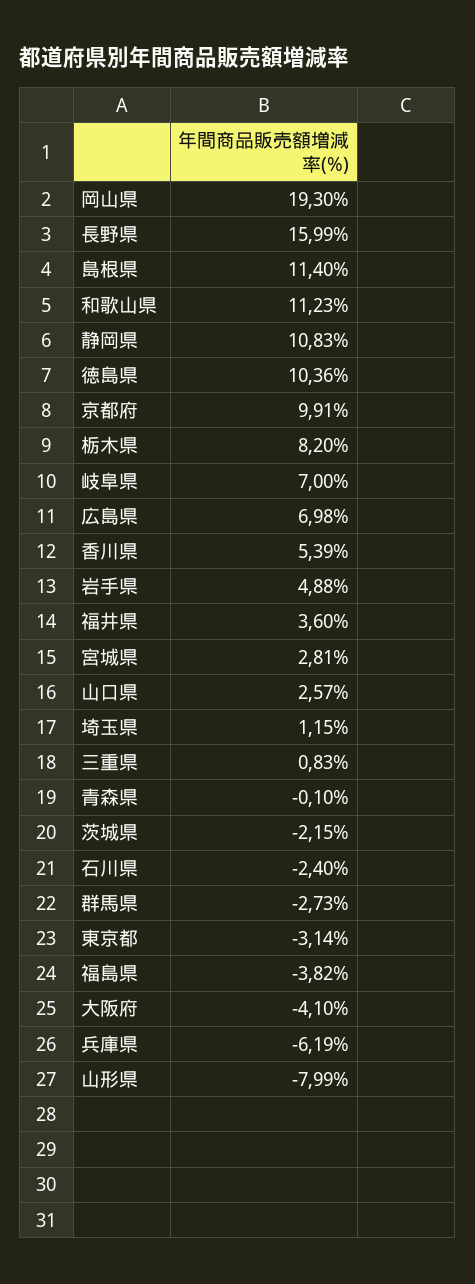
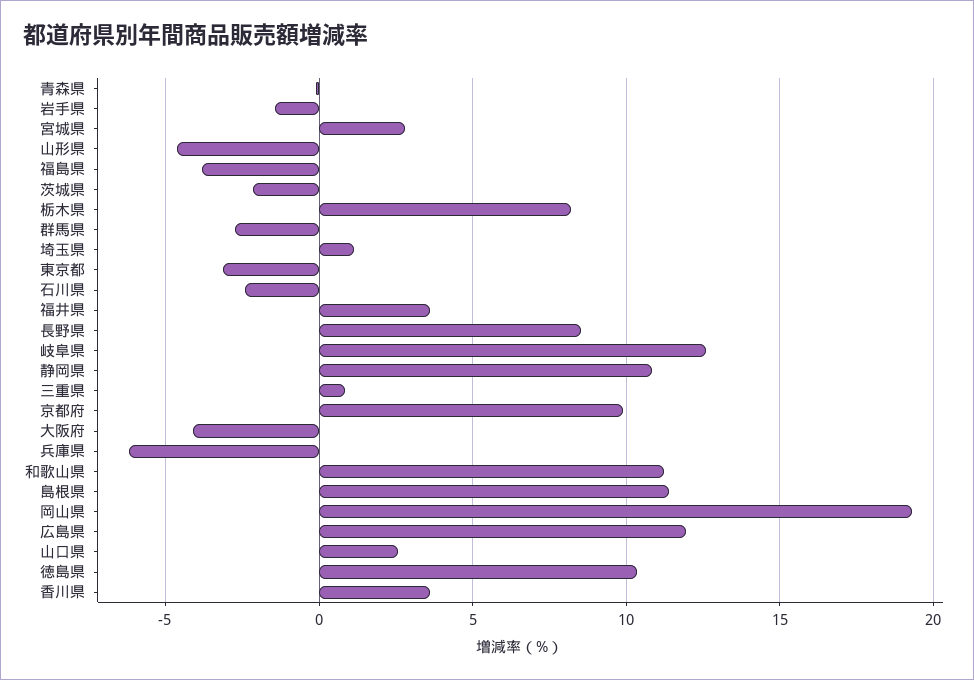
  {
    "岡山県": 19.3,
-   "長野県": 15.99,
+   "長野県": 8.5,
    "島根県": 11.4,
    "和歌山県": 11.23,
    "静岡県": 10.83,
    "徳島県": 10.36,
    "京都府": 9.91,
    "栃木県": 8.2,
-   "岐阜県": 7,
+   "岐阜県": 12.5,
-   "広島県": 6.98,
+   "広島県": 12,
-   "香川県": 5.39,
+   "香川県": 3.5,
-   "岩手県": 4.88,
+   "岩手県": -1.5,
    "福井県": 3.6,
    "宮城県": 2.81,
    "山口県": 2.57,
    "埼玉県": 1.15,
    "三重県": 0.83,
    "青森県": -0.1,
    "茨城県": -2.15,
    "石川県": -2.4,
    "群馬県": -2.73,
    "東京都": -3.14,
    "福島県": -3.82,
    "大阪府": -4.1,
    "兵庫県": -6.19,
-   "山形県": -7.99
+   "山形県": -4.5
  }

